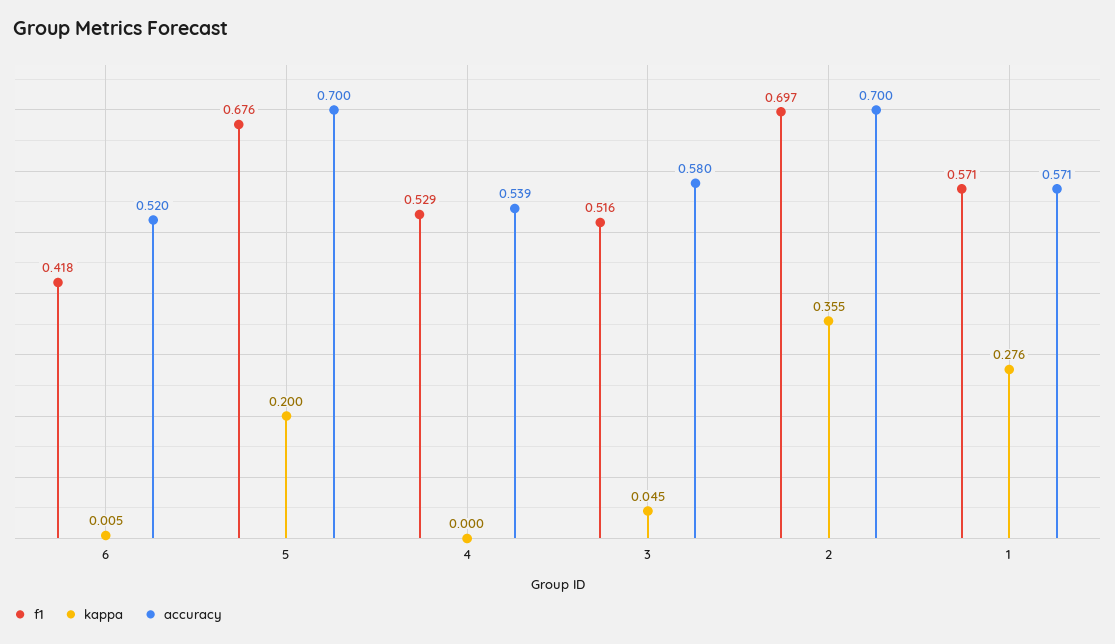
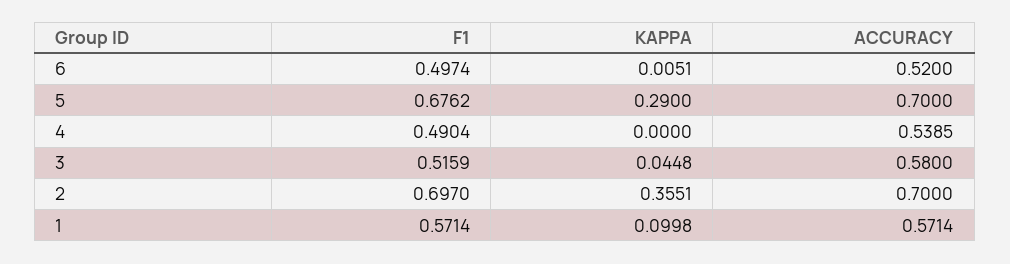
  {
    "f1": {
-     "6": 0.418,
+     "6": 0.4974,
      "5": 0.6762,
-     "4": 0.529,
+     "4": 0.4904,
      "3": 0.5159,
      "2": 0.697,
      "1": 0.5714
    },
    "kappa": {
      "6": 0.0051,
-     "5": 0.2,
+     "5": 0.29,
      "4": 0,
      "3": 0.0448,
      "2": 0.3551,
-     "1": 0.276
+     "1": 0.0998
    },
    "accuracy": {
      "6": 0.52,
      "5": 0.7,
      "4": 0.5385,
      "3": 0.58,
      "2": 0.7,
      "1": 0.5714
    }
  }

